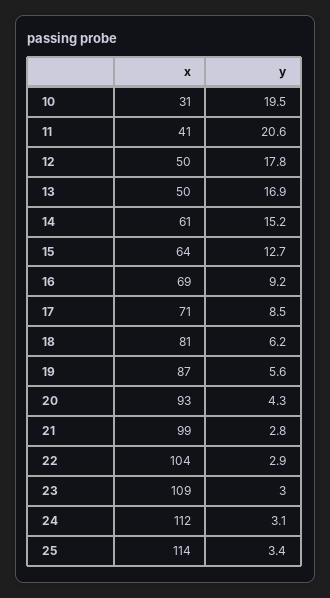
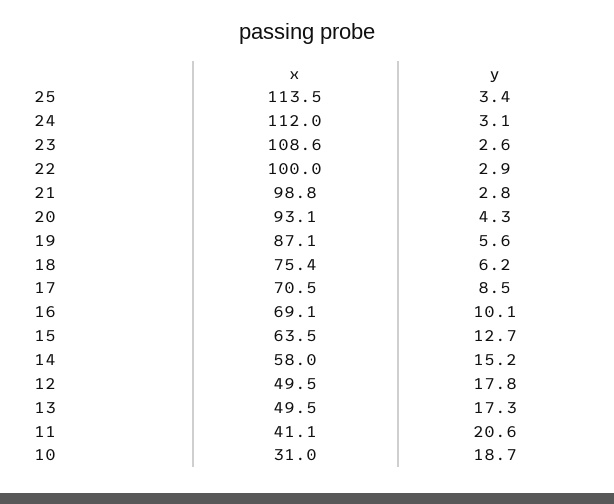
  {
    "x": {
      "10": 31,
      "11": 41.1,
      "12": 49.5,
      "13": 49.5,
-     "14": 61,
+     "14": 58,
      "15": 63.5,
      "16": 69.1,
      "17": 70.5,
-     "18": 81,
+     "18": 75.4,
      "19": 87.1,
      "20": 93.1,
      "21": 98.8,
-     "22": 104,
+     "22": 100,
      "23": 108.6,
      "24": 112,
      "25": 113.5
    },
    "y": {
-     "10": 19.5,
+     "10": 18.7,
      "11": 20.6,
      "12": 17.8,
-     "13": 16.9,
+     "13": 17.3,
      "14": 15.2,
      "15": 12.7,
-     "16": 9.2,
+     "16": 10.1,
      "17": 8.5,
      "18": 6.2,
      "19": 5.6,
      "20": 4.3,
      "21": 2.8,
      "22": 2.9,
-     "23": 3,
+     "23": 2.6,
      "24": 3.1,
      "25": 3.4
    }
  }

